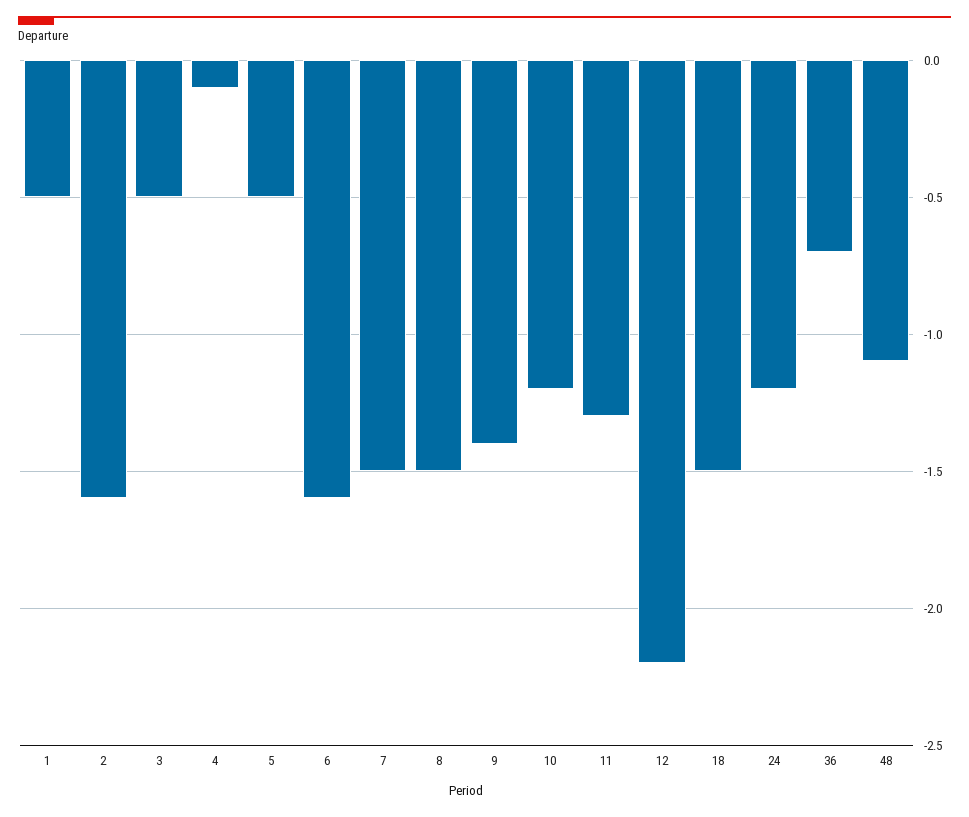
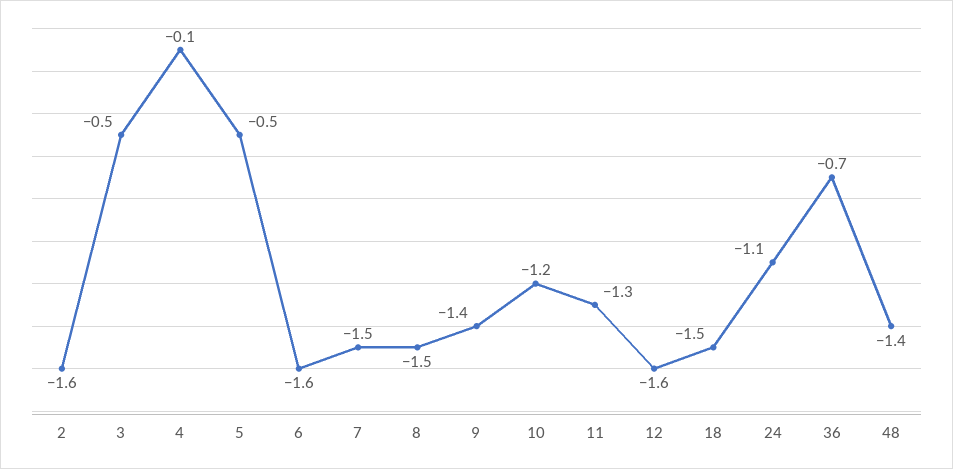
  {
-   "1": -0.5,
    "2": -1.6,
    "3": -0.5,
    "4": -0.1,
    "5": -0.5,
    "6": -1.6,
    "7": -1.5,
    "8": -1.5,
    "9": -1.4,
    "10": -1.2,
    "11": -1.3,
-   "12": -2.2,
+   "12": -1.6,
    "18": -1.5,
-   "24": -1.2,
+   "24": -1.1,
    "36": -0.7,
-   "48": -1.1
+   "48": -1.4
  }

